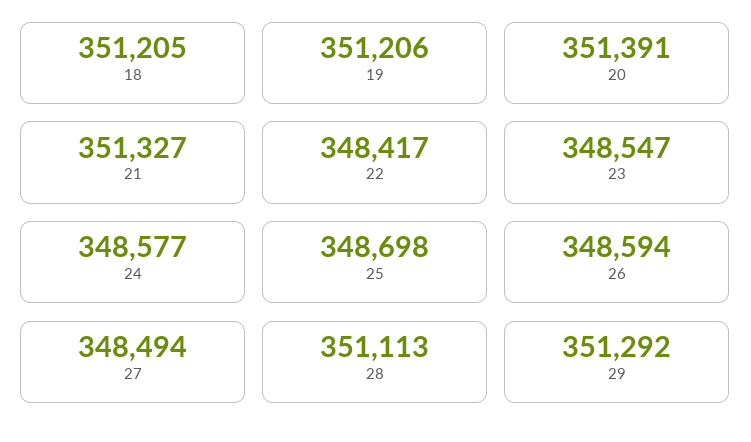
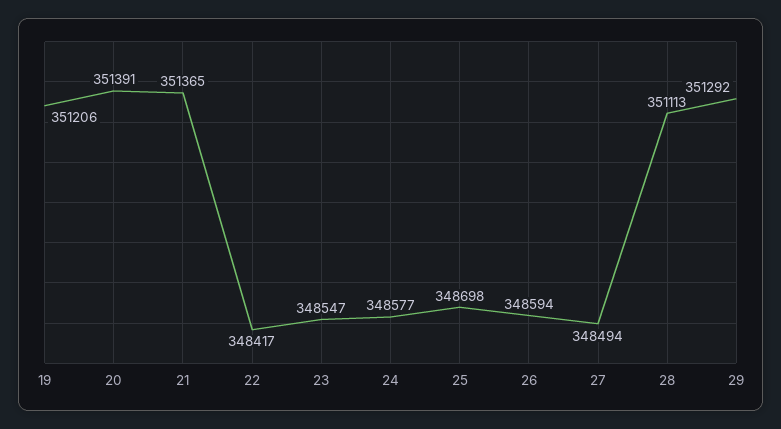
  {
-   "18": 351205,
    "19": 351206,
    "20": 351391,
-   "21": 351327,
+   "21": 351365,
    "22": 348417,
    "23": 348547,
    "24": 348577,
    "25": 348698,
    "26": 348594,
    "27": 348494,
    "28": 351113,
    "29": 351292
  }

